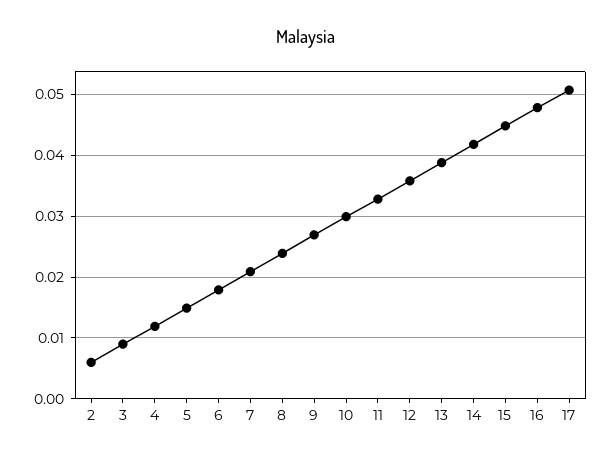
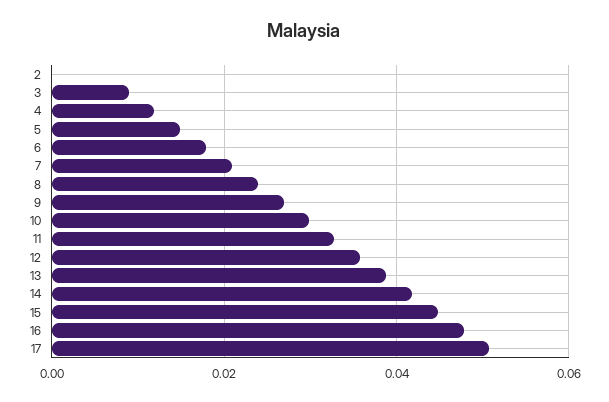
  {
-   "2": 0.006,
+   "2": 0,
    "3": 0.009,
    "4": 0.012,
    "5": 0.015,
    "6": 0.018,
    "7": 0.021,
    "8": 0.024,
    "9": 0.027,
    "10": 0.03,
    "11": 0.033,
    "12": 0.036,
    "13": 0.039,
    "14": 0.042,
    "15": 0.045,
    "16": 0.048,
    "17": 0.051
  }

